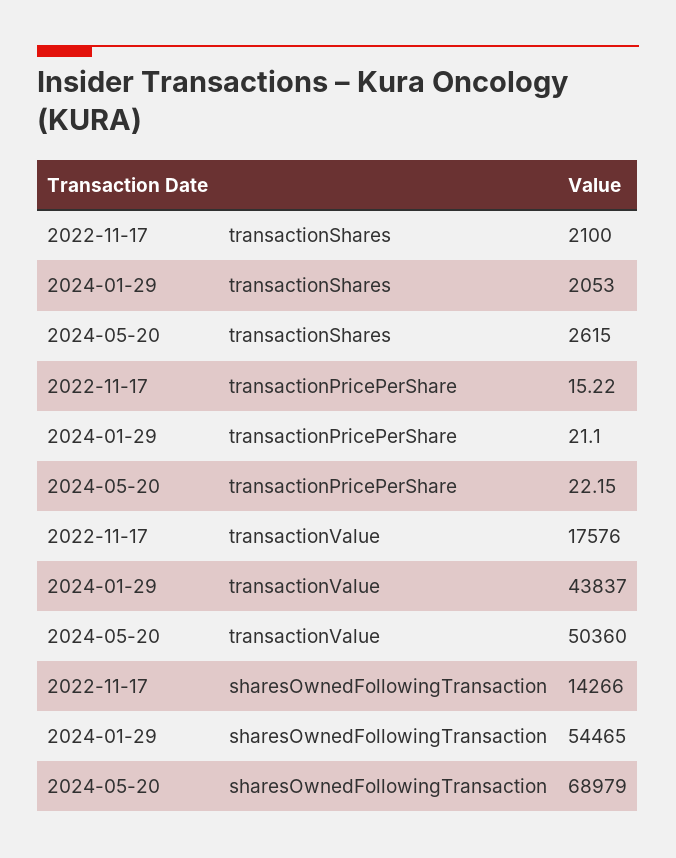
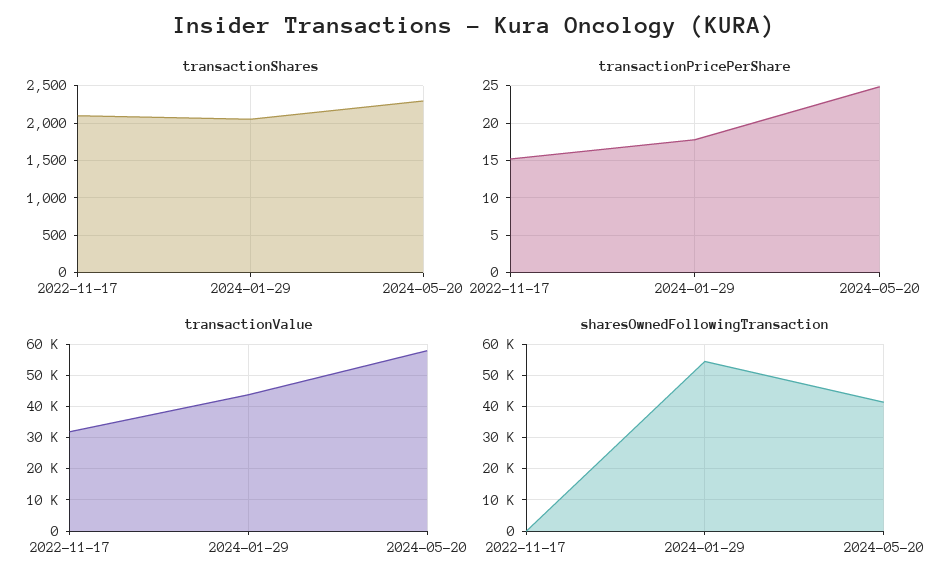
  {
    "transactionShares": {
      "2022-11-17": 2100,
      "2024-01-29": 2053,
-     "2024-05-20": 2615
+     "2024-05-20": 2300
    },
    "transactionPricePerShare": {
      "2022-11-17": 15.22,
-     "2024-01-29": 21.1,
+     "2024-01-29": 18,
-     "2024-05-20": 22.15
+     "2024-05-20": 25
    },
    "transactionValue": {
-     "2022-11-17": 17576,
+     "2022-11-17": 32000,
      "2024-01-29": 43837,
-     "2024-05-20": 50360
+     "2024-05-20": 58000
    },
    "sharesOwnedFollowingTransaction": {
-     "2022-11-17": 14266,
+     "2022-11-17": 0,
      "2024-01-29": 54465,
-     "2024-05-20": 68979
+     "2024-05-20": 42000
    }
  }

